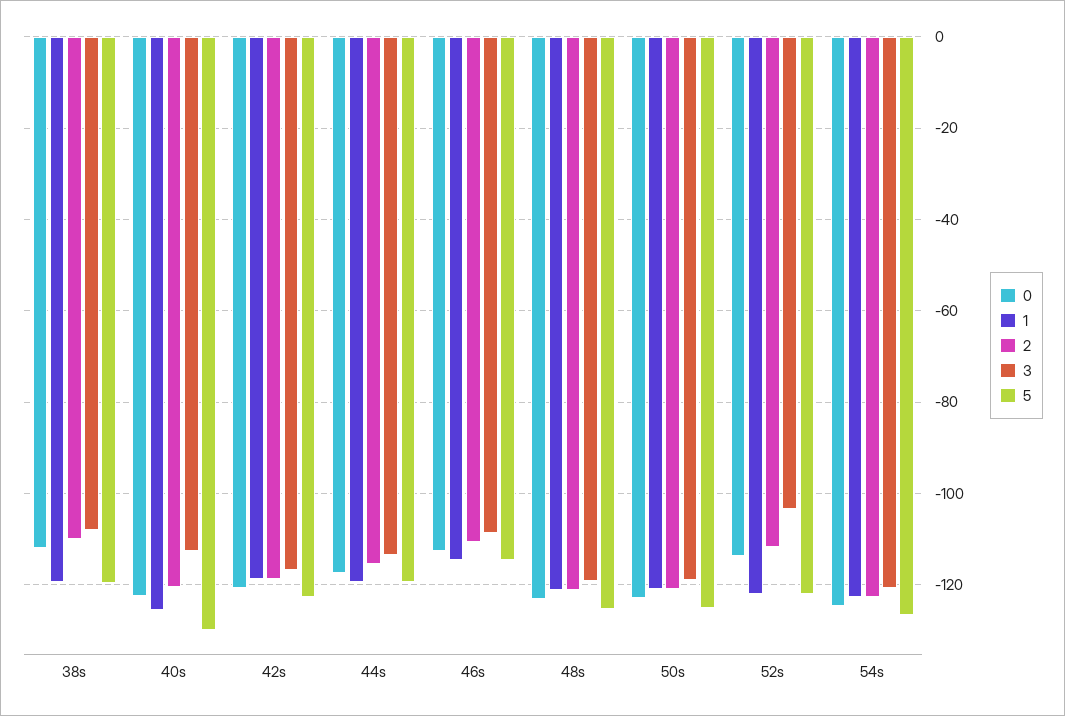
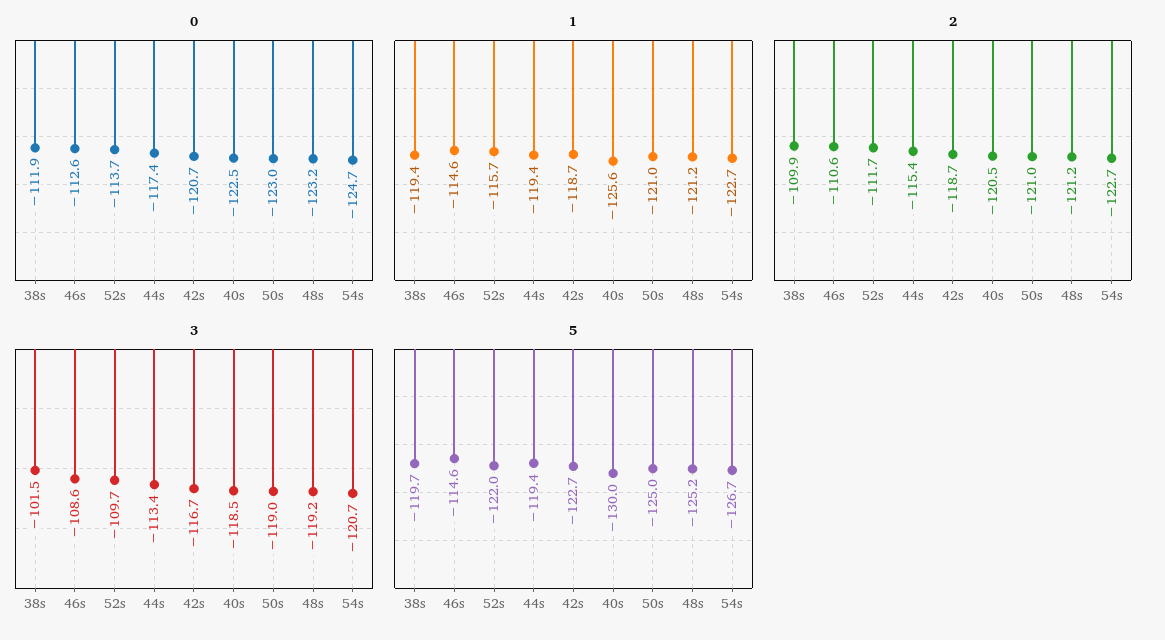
  {
    "0": {
      "38s": -111.9,
      "40s": -122.5,
      "42s": -120.7,
      "44s": -117.4,
      "46s": -112.6,
      "48s": -123.2,
      "50s": -123,
      "52s": -113.7,
      "54s": -124.7
    },
    "1": {
      "38s": -119.4,
      "40s": -125.6,
      "42s": -118.7,
      "44s": -119.4,
      "46s": -114.6,
      "48s": -121.2,
      "50s": -121,
-     "52s": -122,
+     "52s": -115.7,
      "54s": -122.7
    },
    "2": {
      "38s": -109.9,
      "40s": -120.5,
      "42s": -118.7,
      "44s": -115.4,
      "46s": -110.6,
      "48s": -121.2,
      "50s": -121,
      "52s": -111.7,
      "54s": -122.7
    },
    "3": {
-     "38s": -108,
+     "38s": -101.5,
-     "40s": -112,
+     "40s": -118.5,
      "42s": -116.7,
      "44s": -113.4,
      "46s": -108.6,
      "48s": -119.2,
      "50s": -119,
-     "52s": -104,
+     "52s": -109.7,
      "54s": -120.7
    },
    "5": {
      "38s": -119.7,
      "40s": -130,
      "42s": -122.7,
      "44s": -119.4,
      "46s": -114.6,
      "48s": -125.2,
      "50s": -125,
      "52s": -122,
      "54s": -126.7
    }
  }

